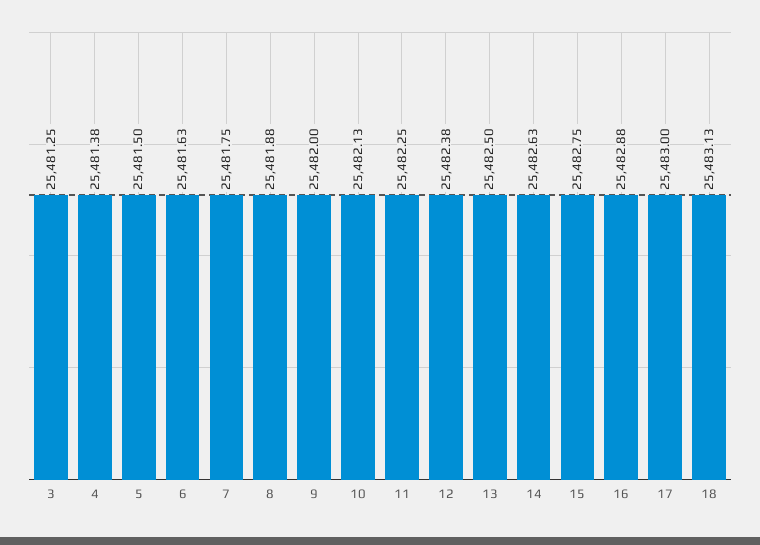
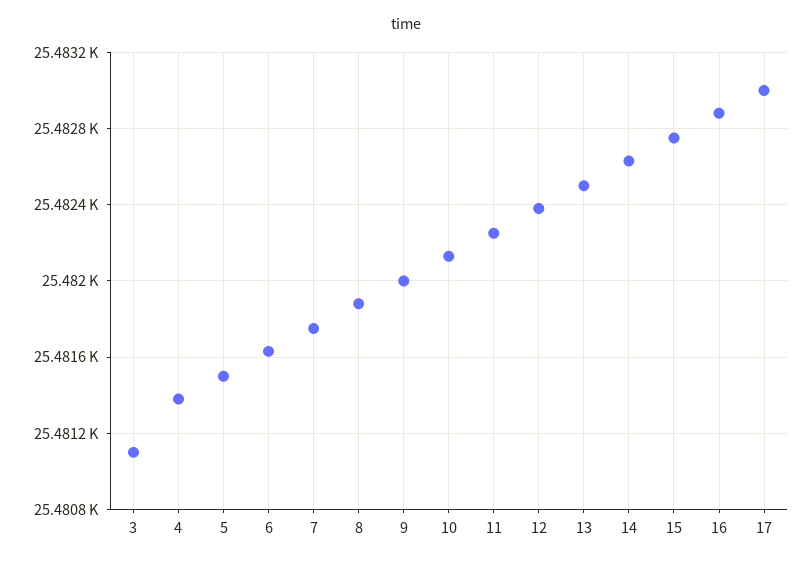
  {
-   "3": 25481.25,
+   "3": 25481.1,
    "4": 25481.38,
    "5": 25481.5,
    "6": 25481.63,
    "7": 25481.75,
    "8": 25481.88,
    "9": 25482,
    "10": 25482.13,
    "11": 25482.25,
    "12": 25482.38,
    "13": 25482.5,
    "14": 25482.63,
    "15": 25482.75,
    "16": 25482.88,
-   "17": 25483,
+   "17": 25483
-   "18": 25483.13
  }

